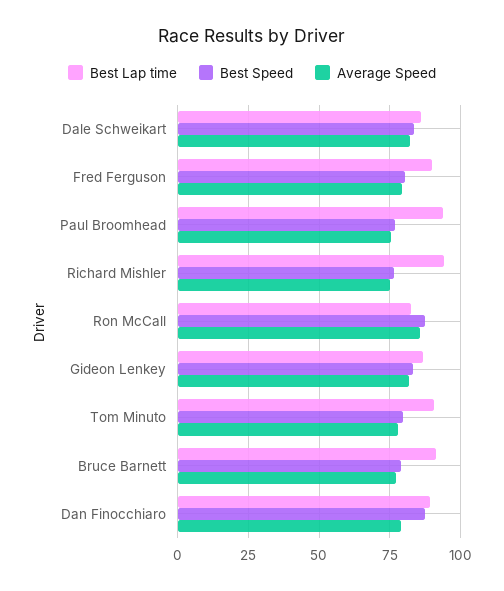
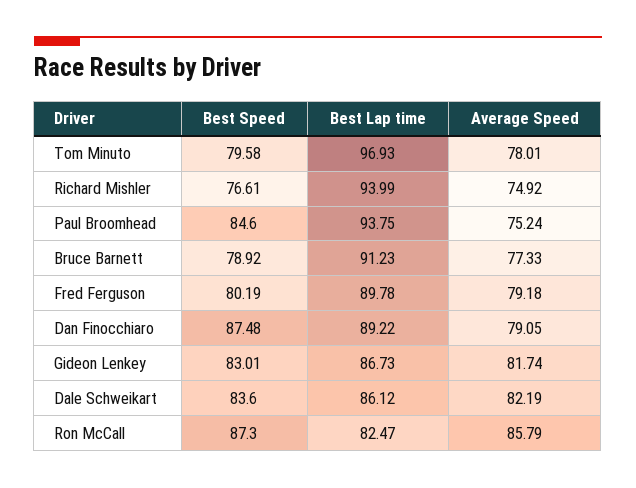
  {
    "Best Lap time": {
      "Dale Schweikart": 86.12,
      "Fred Ferguson": 89.78,
      "Paul Broomhead": 93.75,
      "Richard Mishler": 93.99,
      "Ron McCall": 82.47,
      "Gideon Lenkey": 86.73,
-     "Tom Minuto": 90,
+     "Tom Minuto": 96.93,
      "Bruce Barnett": 91.23,
      "Dan Finocchiaro": 89.22
    },
    "Best Speed": {
      "Dale Schweikart": 83.6,
      "Fred Ferguson": 80.19,
-     "Paul Broomhead": 77.5,
+     "Paul Broomhead": 84.6,
      "Richard Mishler": 76.61,
      "Ron McCall": 87.3,
      "Gideon Lenkey": 83.01,
      "Tom Minuto": 79.58,
      "Bruce Barnett": 78.92,
      "Dan Finocchiaro": 87.48
    },
    "Average Speed": {
      "Dale Schweikart": 82.19,
      "Fred Ferguson": 79.18,
      "Paul Broomhead": 75.24,
      "Richard Mishler": 74.92,
      "Ron McCall": 85.79,
      "Gideon Lenkey": 81.74,
      "Tom Minuto": 78.01,
      "Bruce Barnett": 77.33,
      "Dan Finocchiaro": 79.05
    }
  }

